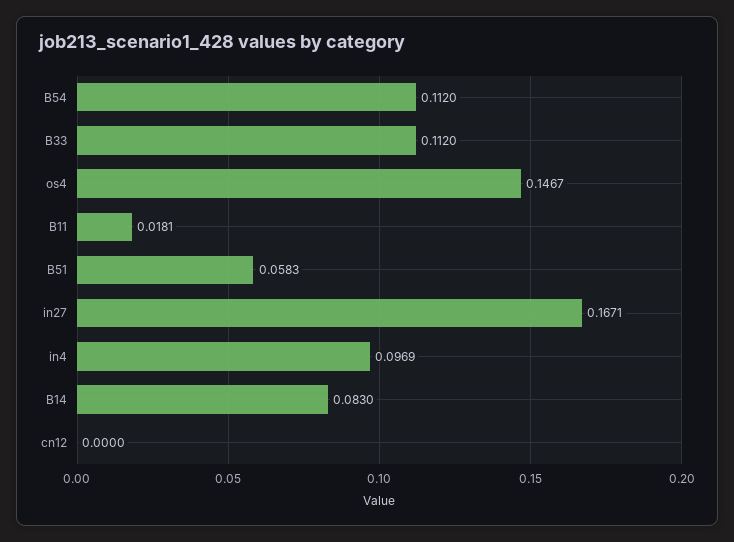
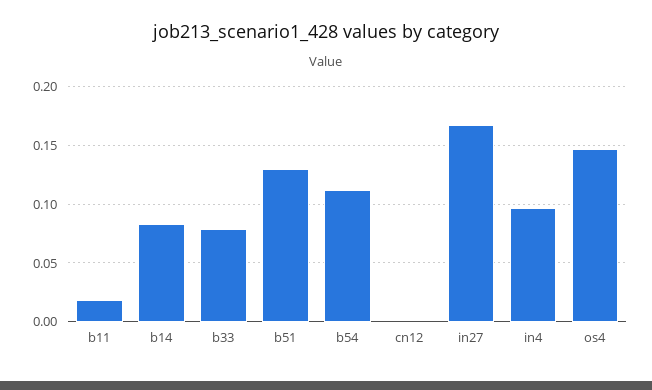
  {
    "B54": 0.112,
-   "B33": 0.112,
+   "B33": 0.08,
    "os4": 0.1467,
    "B11": 0.0181,
-   "B51": 0.0583,
+   "B51": 0.13,
    "in27": 0.1671,
    "in4": 0.0969,
    "B14": 0.083,
    "cn12": 0
  }

